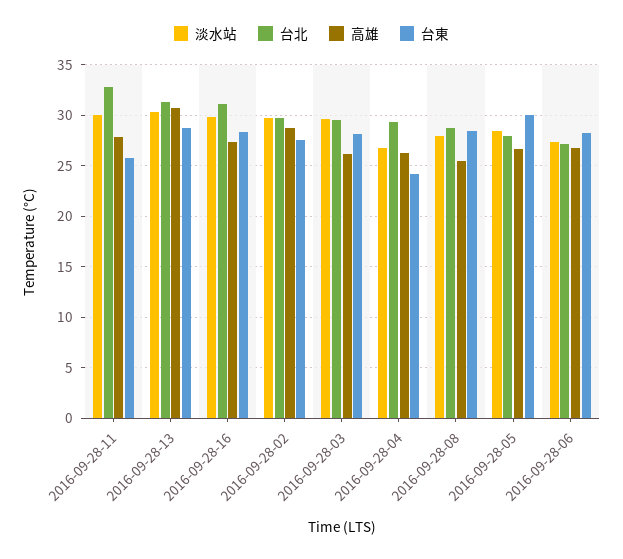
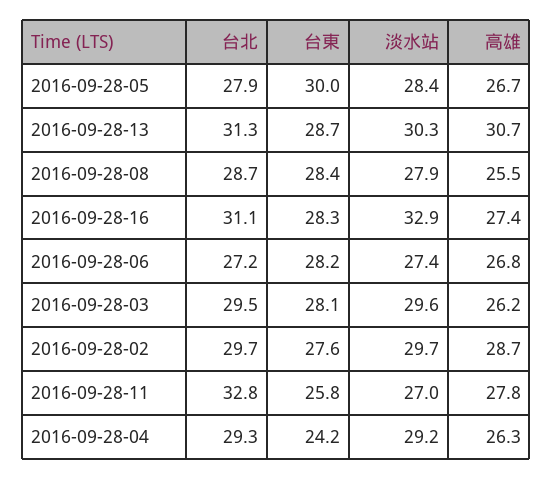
  {
    "淡水站": {
-     "2016-09-28-11": 30,
+     "2016-09-28-11": 27,
      "2016-09-28-13": 30.3,
-     "2016-09-28-16": 30,
+     "2016-09-28-16": 32.9,
      "2016-09-28-02": 29.7,
      "2016-09-28-03": 29.6,
-     "2016-09-28-04": 27,
+     "2016-09-28-04": 29.2,
      "2016-09-28-08": 27.9,
      "2016-09-28-05": 28.4,
      "2016-09-28-06": 27.4
    },
    "台北": {
      "2016-09-28-11": 32.8,
      "2016-09-28-13": 31.3,
      "2016-09-28-16": 31.1,
      "2016-09-28-02": 29.7,
      "2016-09-28-03": 29.5,
      "2016-09-28-04": 29.3,
      "2016-09-28-08": 28.7,
      "2016-09-28-05": 27.9,
      "2016-09-28-06": 27.2
    },
    "高雄": {
      "2016-09-28-11": 27.8,
      "2016-09-28-13": 30.7,
      "2016-09-28-16": 27.4,
      "2016-09-28-02": 28.7,
      "2016-09-28-03": 26.2,
      "2016-09-28-04": 26.3,
      "2016-09-28-08": 25.5,
      "2016-09-28-05": 26.7,
      "2016-09-28-06": 26.8
    },
    "台東": {
      "2016-09-28-11": 25.8,
      "2016-09-28-13": 28.7,
      "2016-09-28-16": 28.3,
      "2016-09-28-02": 27.6,
      "2016-09-28-03": 28.1,
      "2016-09-28-04": 24.2,
      "2016-09-28-08": 28.4,
      "2016-09-28-05": 30,
      "2016-09-28-06": 28.2
    }
  }

